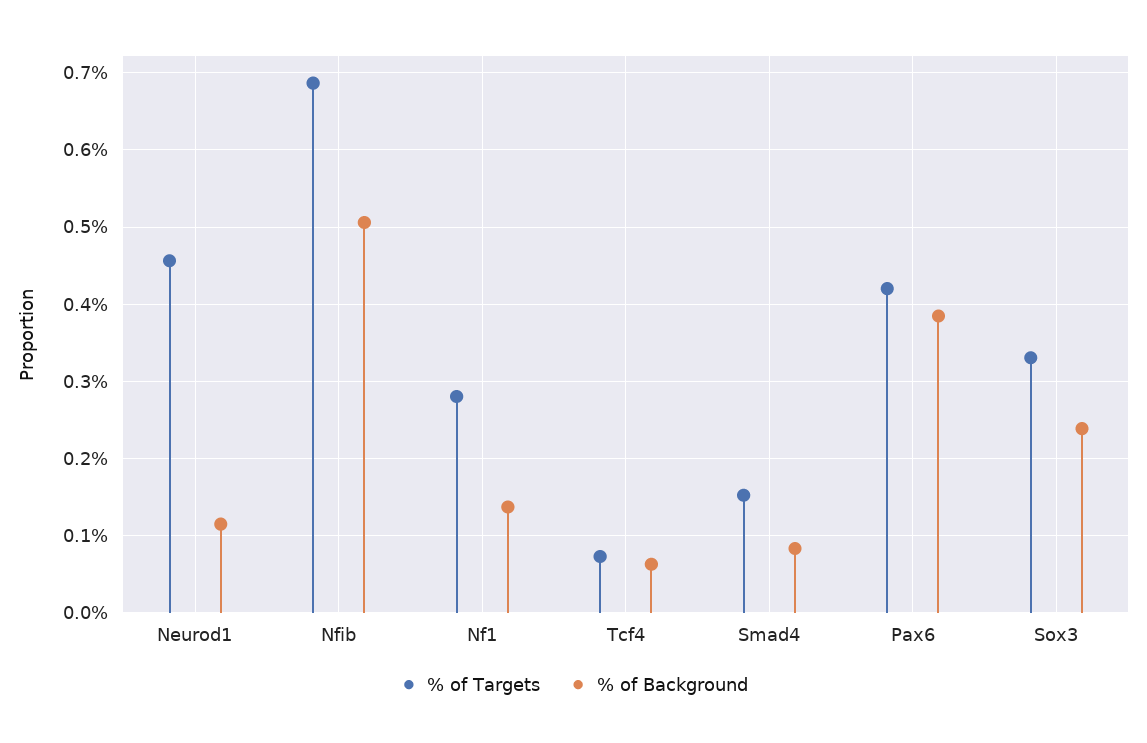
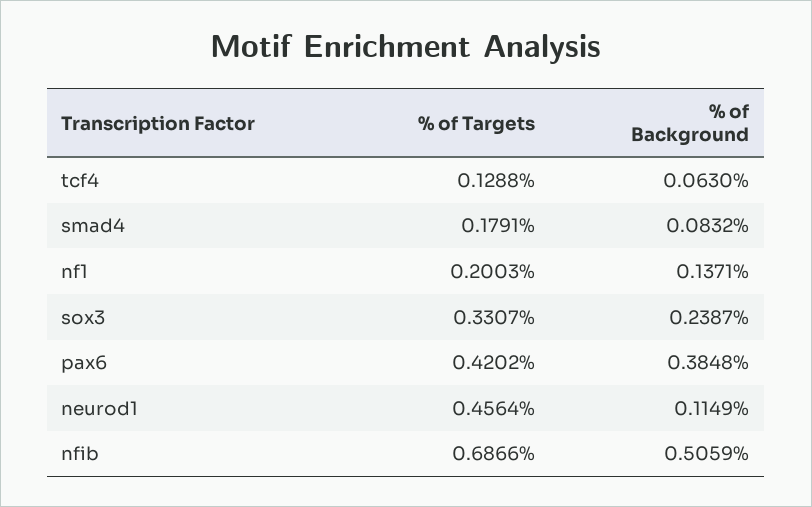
  {
    "% of Targets": {
      "Neurod1": 0.4564,
      "Nfib": 0.6866,
-     "Nf1": 0.28,
+     "Nf1": 0.2003,
-     "Tcf4": 0.07,
+     "Tcf4": 0.1288,
-     "Smad4": 0.15,
+     "Smad4": 0.1791,
      "Pax6": 0.4202,
      "Sox3": 0.3307
    },
    "% of Background": {
      "Neurod1": 0.1149,
      "Nfib": 0.5059,
      "Nf1": 0.1371,
      "Tcf4": 0.063,
      "Smad4": 0.0832,
      "Pax6": 0.3848,
      "Sox3": 0.2387
    }
  }

